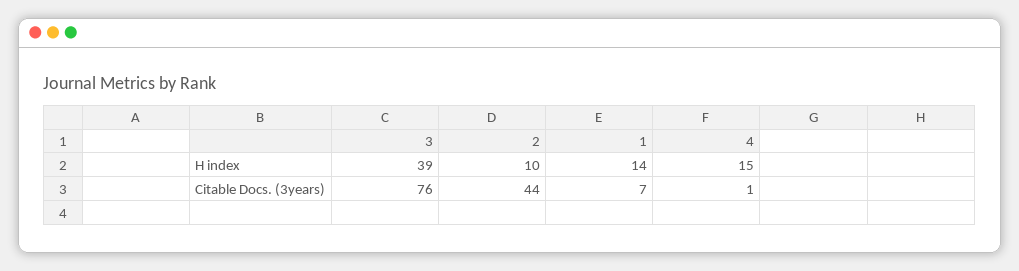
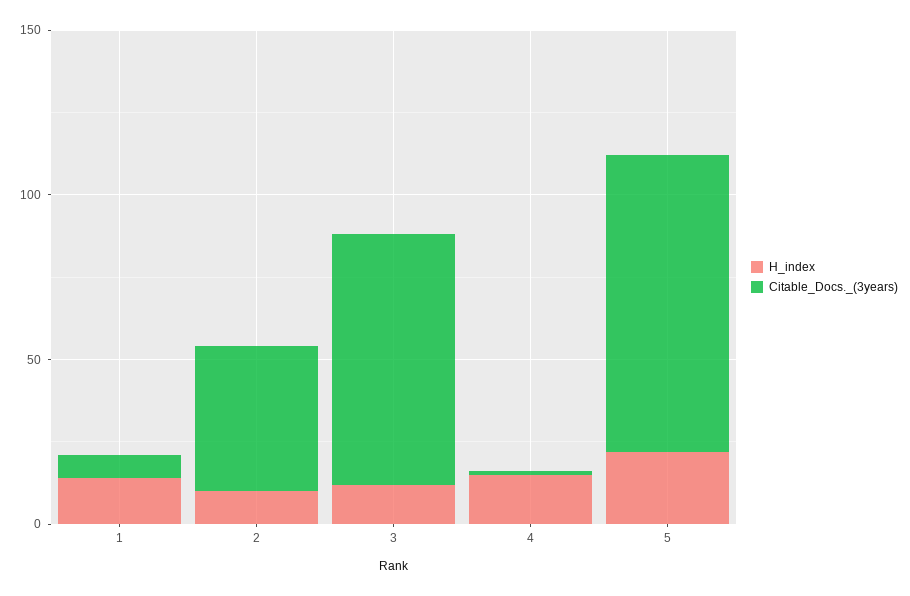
  {
    "H index": {
-     "3": 39,
+     "3": 10,
      "2": 10,
      "1": 14,
-     "4": 15
+     "4": 15,
+     "5": 20
    },
    "Citable Docs. (3years)": {
      "3": 76,
      "2": 44,
      "1": 7,
-     "4": 1
+     "4": 1,
+     "5": 90
    }
  }

